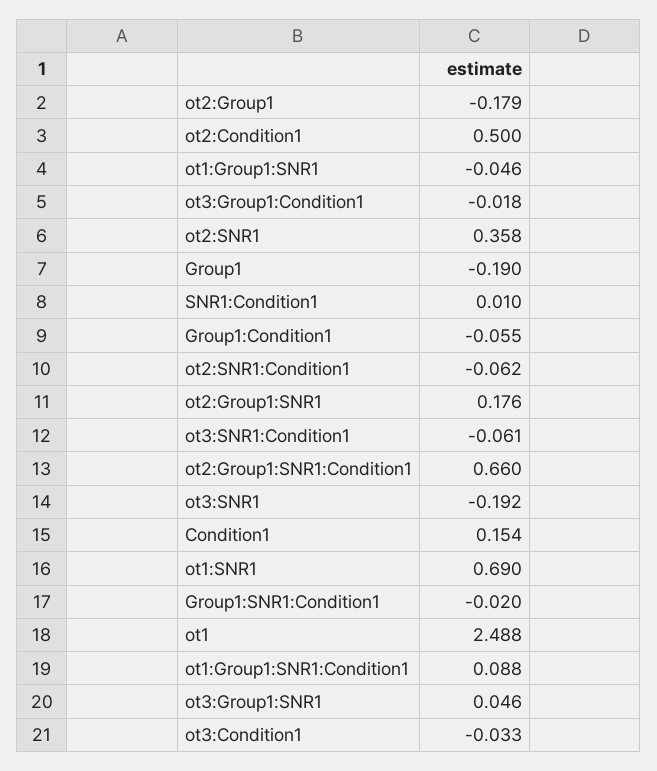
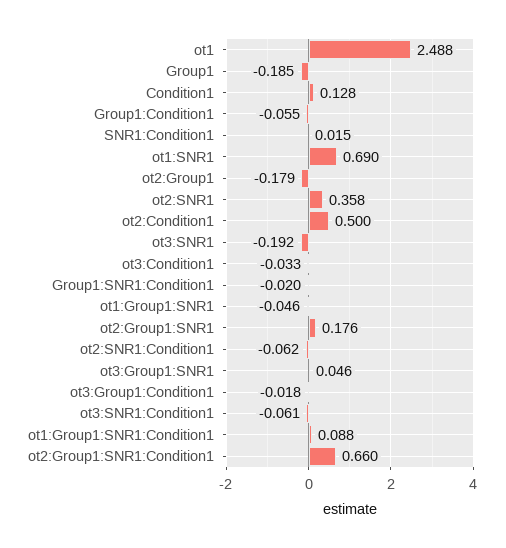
  {
    "ot2:Group1": -0.179,
    "ot2:Condition1": 0.5,
    "ot1:Group1:SNR1": -0.046,
    "ot3:Group1:Condition1": -0.018,
    "ot2:SNR1": 0.358,
-   "Group1": -0.19,
+   "Group1": -0.185,
-   "SNR1:Condition1": 0.01,
+   "SNR1:Condition1": 0.015,
    "Group1:Condition1": -0.055,
    "ot2:SNR1:Condition1": -0.062,
    "ot2:Group1:SNR1": 0.176,
    "ot3:SNR1:Condition1": -0.061,
    "ot2:Group1:SNR1:Condition1": 0.66,
    "ot3:SNR1": -0.192,
-   "Condition1": 0.154,
+   "Condition1": 0.128,
    "ot1:SNR1": 0.69,
    "Group1:SNR1:Condition1": -0.02,
    "ot1": 2.488,
    "ot1:Group1:SNR1:Condition1": 0.088,
    "ot3:Group1:SNR1": 0.046,
    "ot3:Condition1": -0.033
  }

